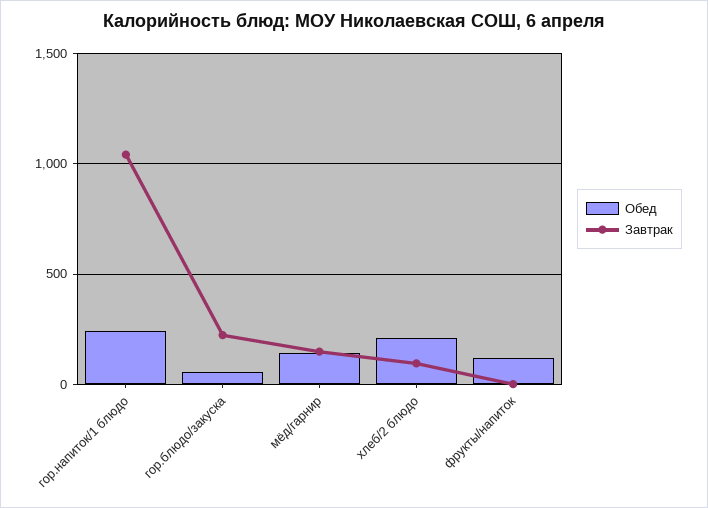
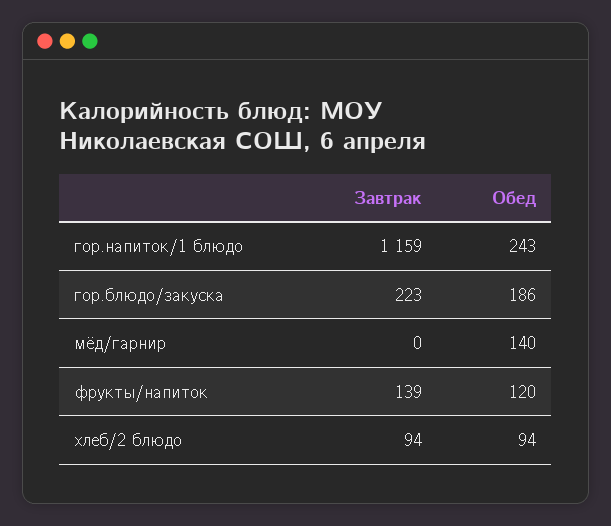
  {
    "Обед": {
      "гор.напиток/1 блюдо": 243,
-     "гор.блюдо/закуска": 50,
+     "гор.блюдо/закуска": 186,
      "мёд/гарнир": 140,
-     "хлеб/2 блюдо": 200,
+     "хлеб/2 блюдо": 94,
      "фрукты/напиток": 120
    },
    "Завтрак": {
-     "гор.напиток/1 блюдо": 1050,
+     "гор.напиток/1 блюдо": 1159,
      "гор.блюдо/закуска": 223,
-     "мёд/гарнир": 150,
+     "мёд/гарнир": 0,
      "хлеб/2 блюдо": 94,
-     "фрукты/напиток": 0
+     "фрукты/напиток": 139
    }
  }

